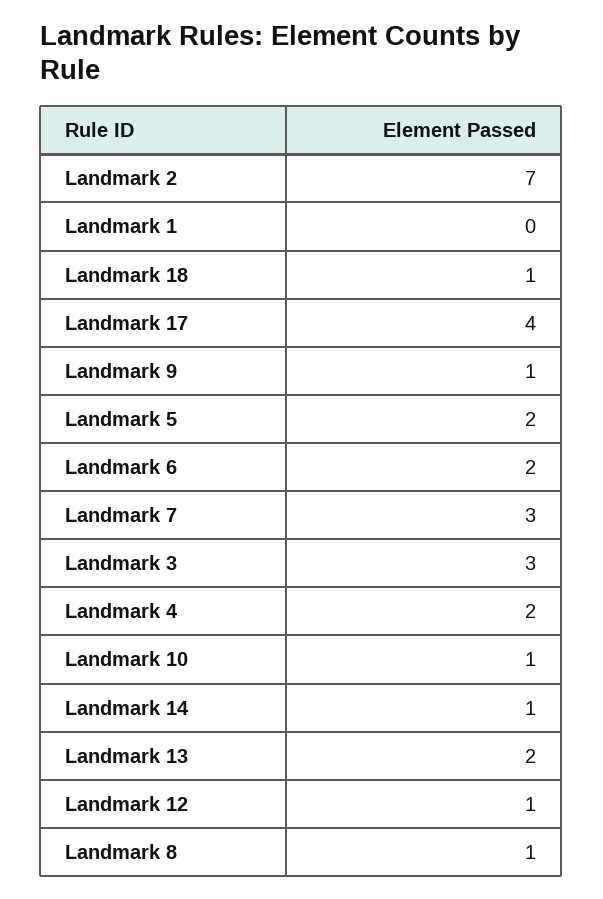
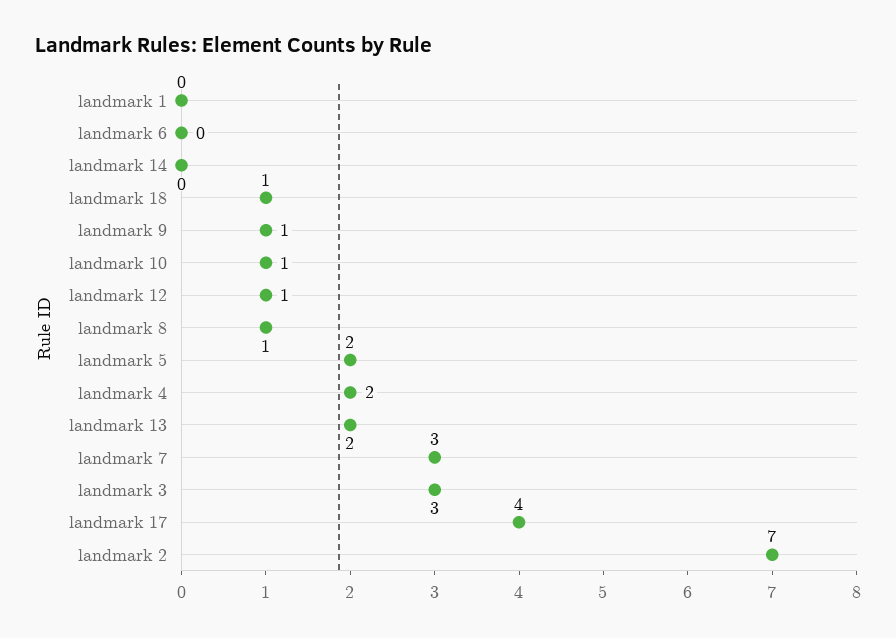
  {
    "Landmark 2": 7,
    "Landmark 1": 0,
    "Landmark 18": 1,
    "Landmark 17": 4,
    "Landmark 9": 1,
    "Landmark 5": 2,
-   "Landmark 6": 2,
+   "Landmark 6": 0,
    "Landmark 7": 3,
    "Landmark 3": 3,
    "Landmark 4": 2,
    "Landmark 10": 1,
-   "Landmark 14": 1,
+   "Landmark 14": 0,
    "Landmark 13": 2,
    "Landmark 12": 1,
    "Landmark 8": 1
  }

